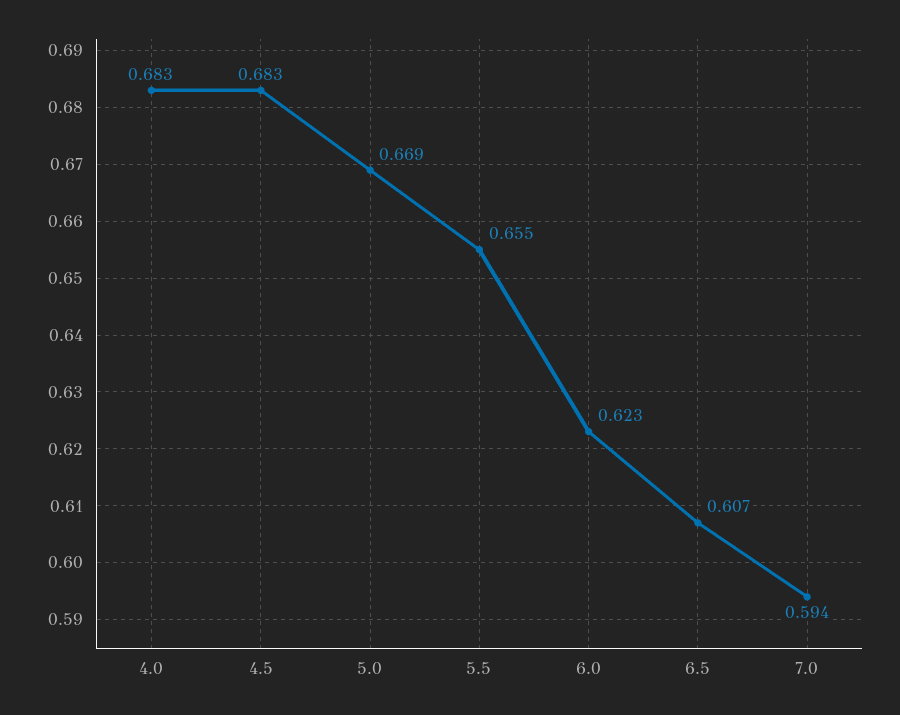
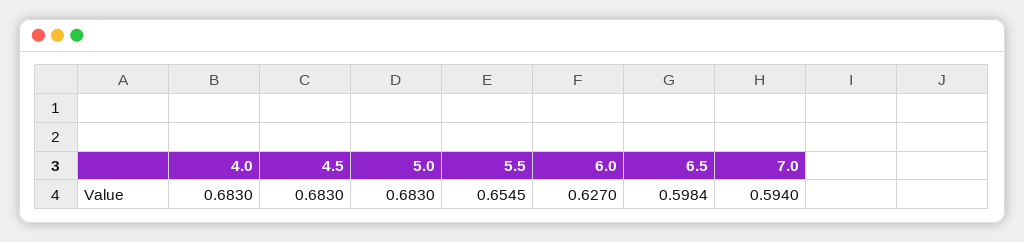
  {
    "4.0": 0.683,
    "4.5": 0.683,
-   "5.0": 0.669,
+   "5.0": 0.683,
    "5.5": 0.6545,
-   "6.0": 0.623,
+   "6.0": 0.627,
-   "6.5": 0.607,
+   "6.5": 0.5984,
    "7.0": 0.594
  }

